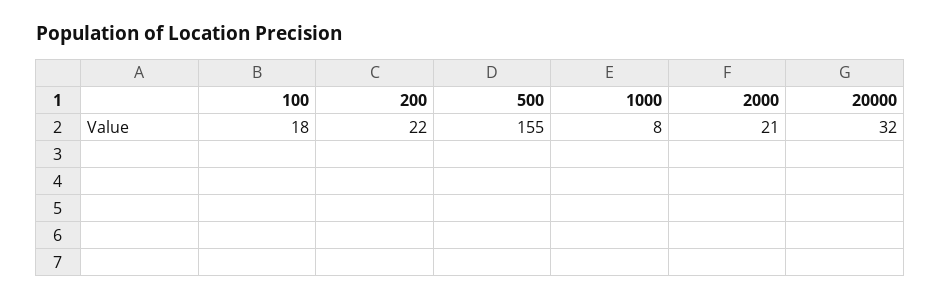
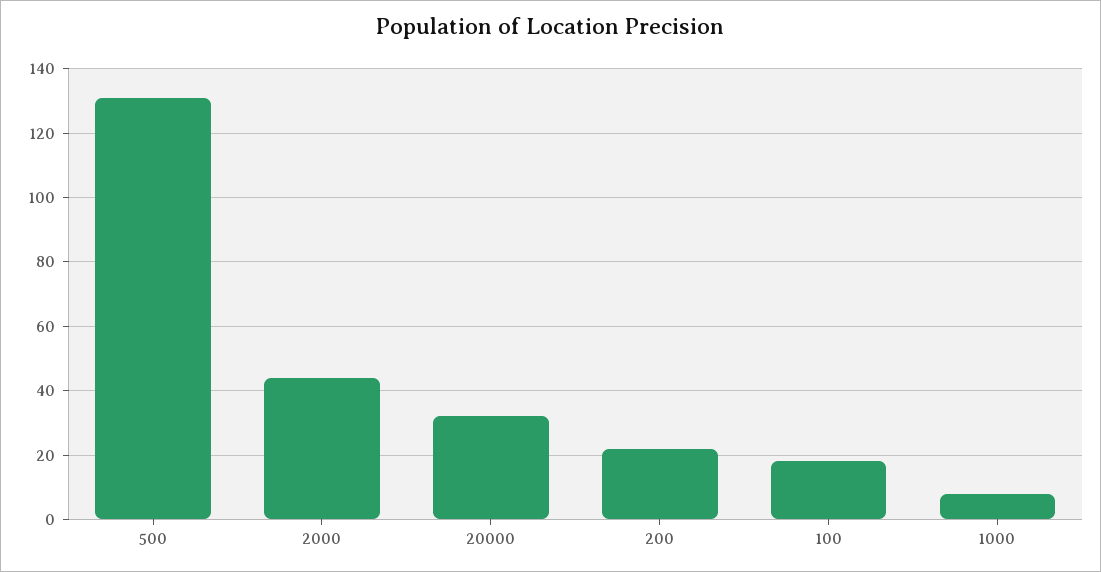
  {
    "100": 18,
    "200": 22,
-   "500": 155,
+   "500": 130,
    "1000": 8,
-   "2000": 21,
+   "2000": 45,
    "20000": 32
  }

